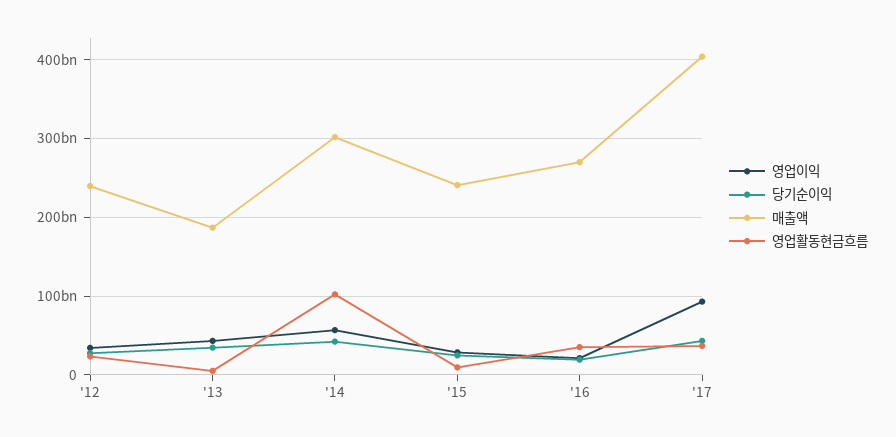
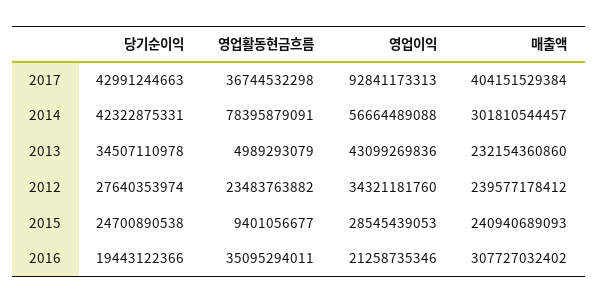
  {
    "영업이익": {
      "'12": 34321181760,
      "'13": 43099269836,
      "'14": 56664489088,
      "'15": 28545439053,
      "'16": 21258735346,
      "'17": 92841173313
    },
    "당기순이익": {
      "'12": 27640353974,
      "'13": 34507110978,
      "'14": 42322875331,
      "'15": 24700890538,
      "'16": 19443122366,
      "'17": 42991244663
    },
    "매출액": {
      "'12": 239577178412,
-     "'13": 190000000000,
+     "'13": 232154360860,
      "'14": 301810544457,
      "'15": 240940689093,
-     "'16": 270000000000,
+     "'16": 307727032402,
      "'17": 404151529384
    },
    "영업활동현금흐름": {
      "'12": 23483763882,
      "'13": 4989293079,
-     "'14": 100000000000,
+     "'14": 78395879091,
      "'15": 9401056677,
      "'16": 35095294011,
      "'17": 36744532298
    }
  }

